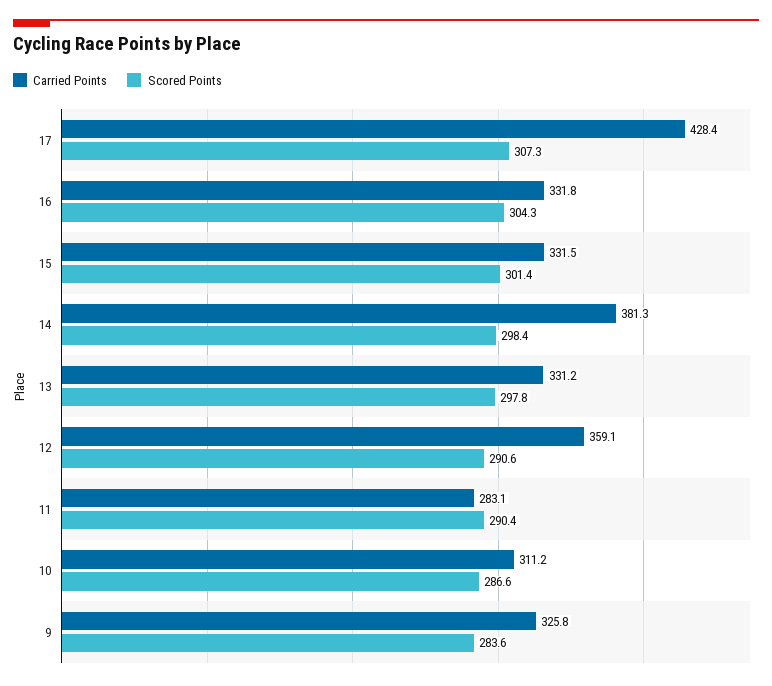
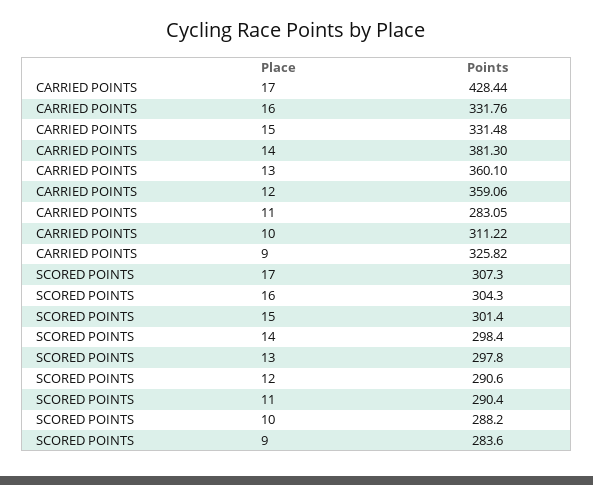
  {
    "Carried Points": {
      "17": 428.44,
      "16": 331.76,
      "15": 331.48,
      "14": 381.3,
-     "13": 331.2,
+     "13": 360.1,
      "12": 359.06,
      "11": 283.05,
      "10": 311.22,
      "9": 325.82
    },
    "Scored Points": {
      "17": 307.3,
      "16": 304.3,
      "15": 301.4,
      "14": 298.4,
      "13": 297.8,
      "12": 290.6,
      "11": 290.4,
-     "10": 286.6,
+     "10": 288.2,
      "9": 283.6
    }
  }

